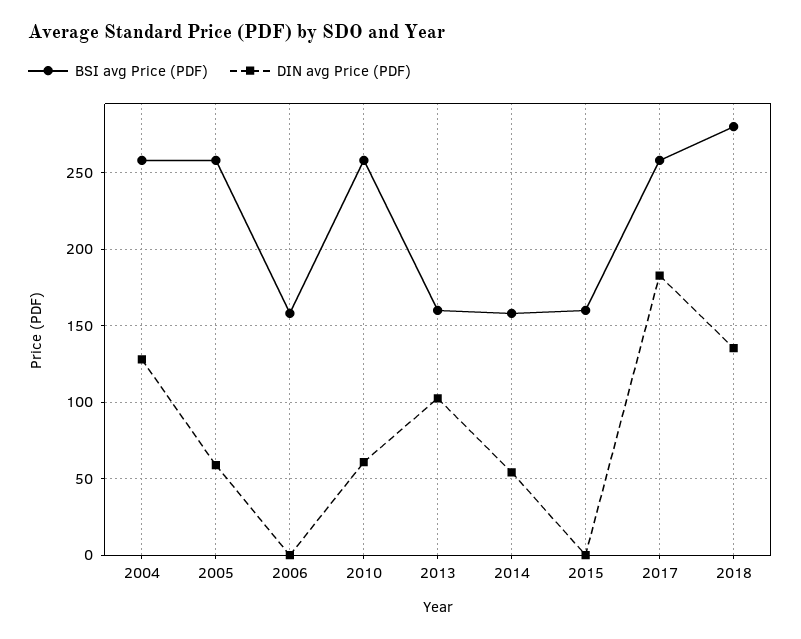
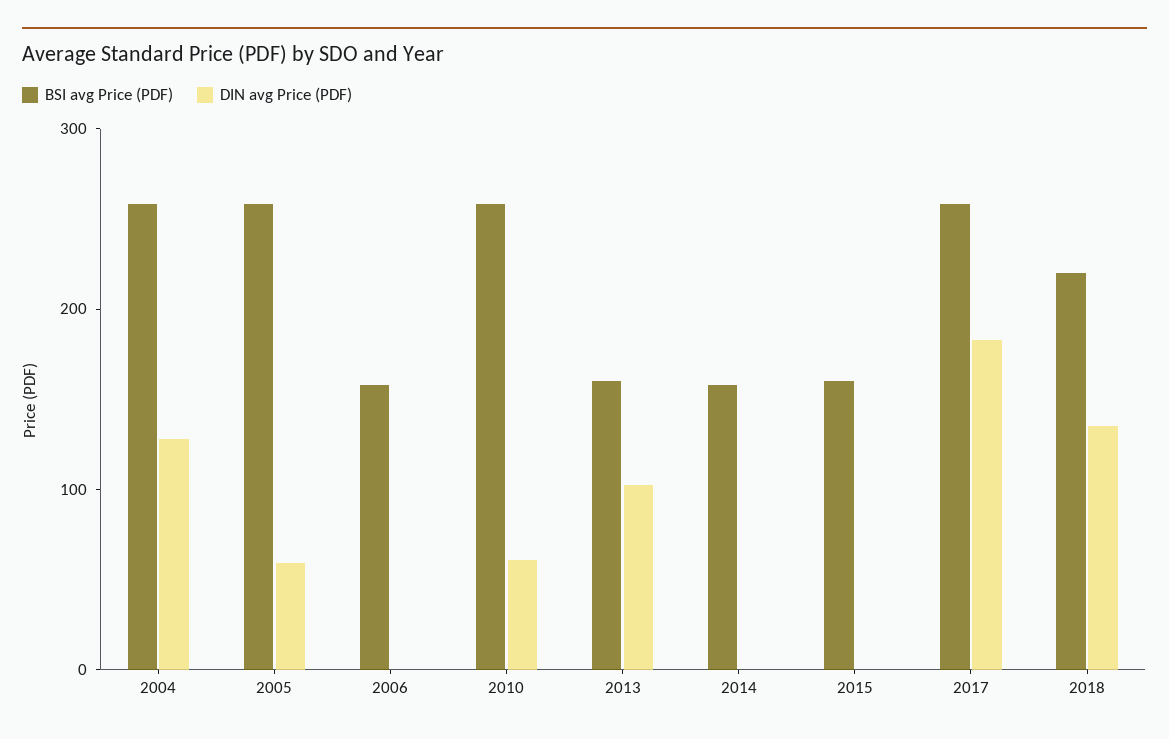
  {
    "BSI avg Price (PDF)": {
      "2004": 260,
      "2005": 260,
      "2006": 160,
      "2010": 260,
      "2013": 160,
      "2014": 160,
      "2015": 160,
      "2017": 260,
-     "2018": 280
+     "2018": 220
    },
    "DIN avg Price (PDF)": {
      "2004": 130,
      "2005": 60,
      "2006": 0,
      "2010": 60,
      "2013": 100,
-     "2014": 55,
+     "2014": 0,
      "2015": 0,
      "2017": 185,
      "2018": 135
    }
  }

